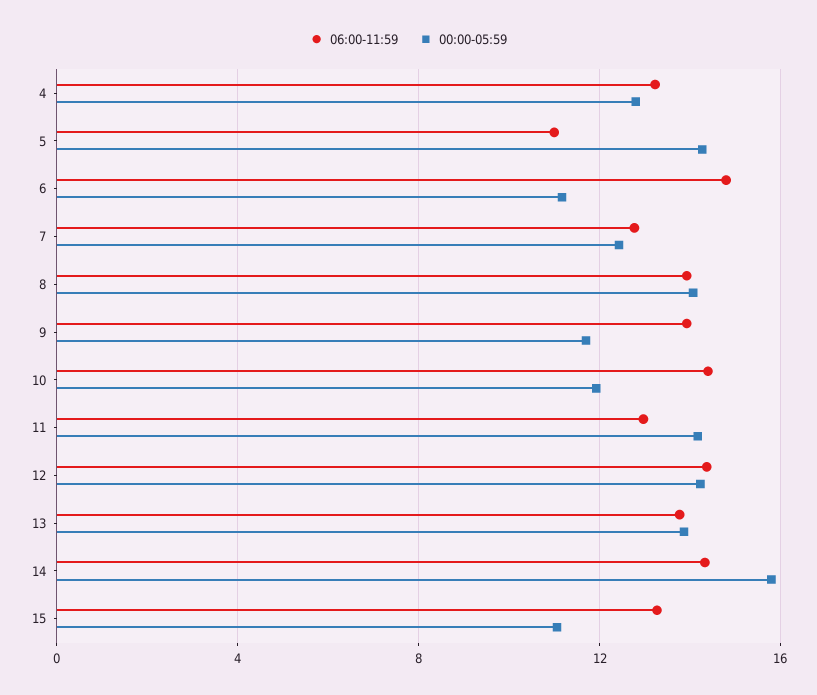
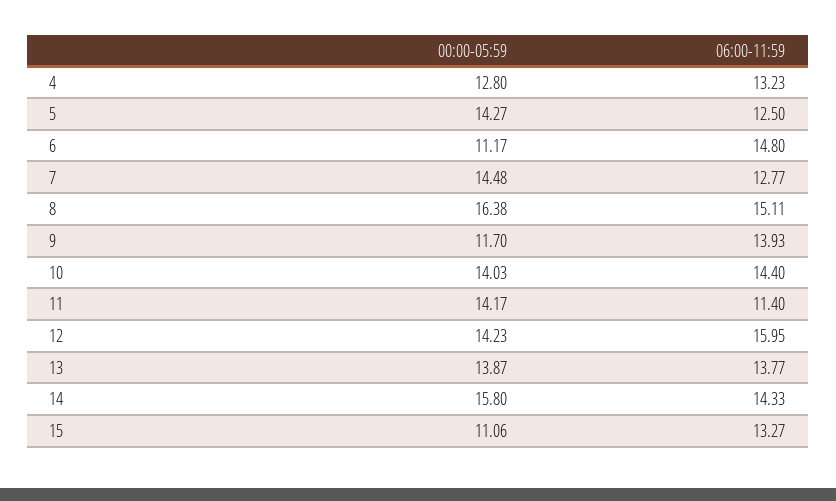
  {
    "06:00-11:59": {
      "4": 13.23,
-     "5": 11,
+     "5": 12.5,
      "6": 14.8,
      "7": 12.77,
-     "8": 14,
+     "8": 15.11,
      "9": 13.93,
      "10": 14.4,
-     "11": 13,
+     "11": 11.4,
-     "12": 14.5,
+     "12": 15.95,
      "13": 13.77,
      "14": 14.33,
      "15": 13.27
    },
    "00:00-05:59": {
      "4": 12.8,
      "5": 14.27,
      "6": 11.17,
-     "7": 12.5,
+     "7": 14.48,
-     "8": 14,
+     "8": 16.38,
      "9": 11.7,
-     "10": 12,
+     "10": 14.03,
      "11": 14.17,
      "12": 14.23,
      "13": 13.87,
      "14": 15.8,
      "15": 11.06
    }
  }

